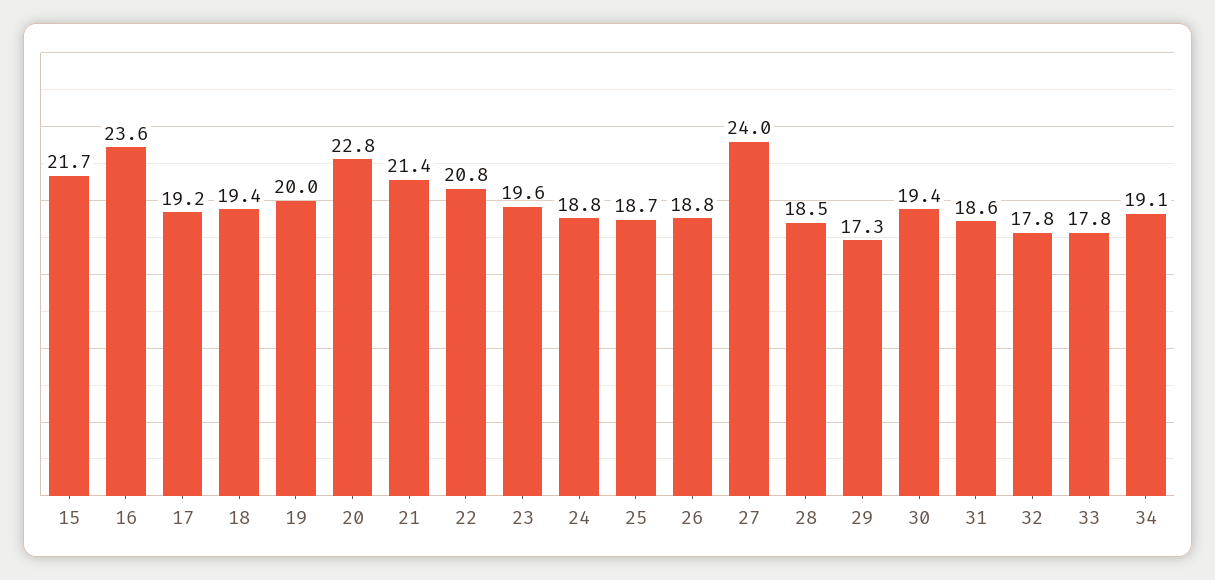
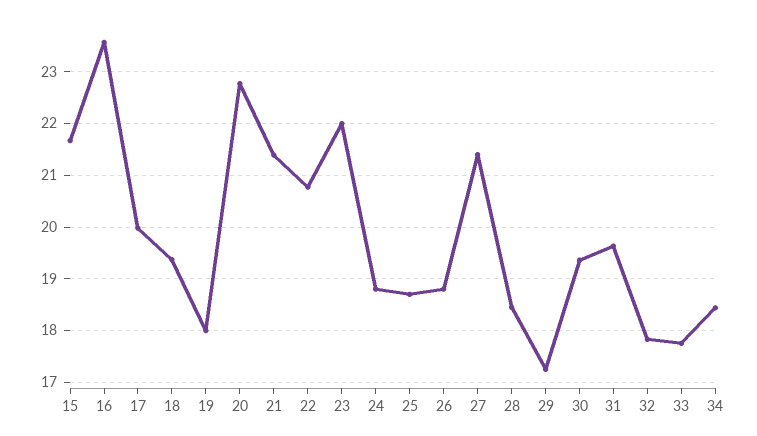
  {
    "15": 21.7,
    "16": 23.6,
-   "17": 19.2,
+   "17": 20,
    "18": 19.4,
-   "19": 20,
+   "19": 18,
    "20": 22.8,
    "21": 21.4,
    "22": 20.8,
-   "23": 19.6,
+   "23": 22,
    "24": 18.8,
    "25": 18.7,
    "26": 18.8,
-   "27": 24,
+   "27": 21.4,
    "28": 18.5,
    "29": 17.3,
    "30": 19.4,
-   "31": 18.6,
+   "31": 19.6,
    "32": 17.8,
    "33": 17.8,
-   "34": 19.1
+   "34": 18.4
  }

